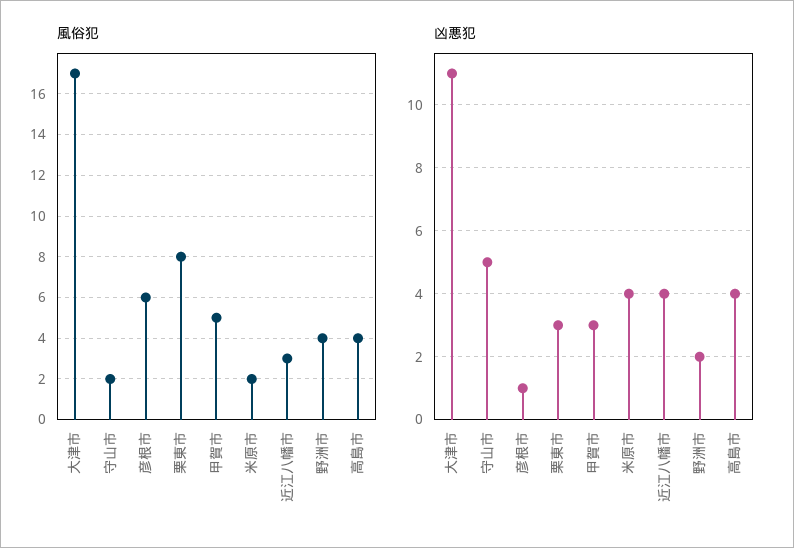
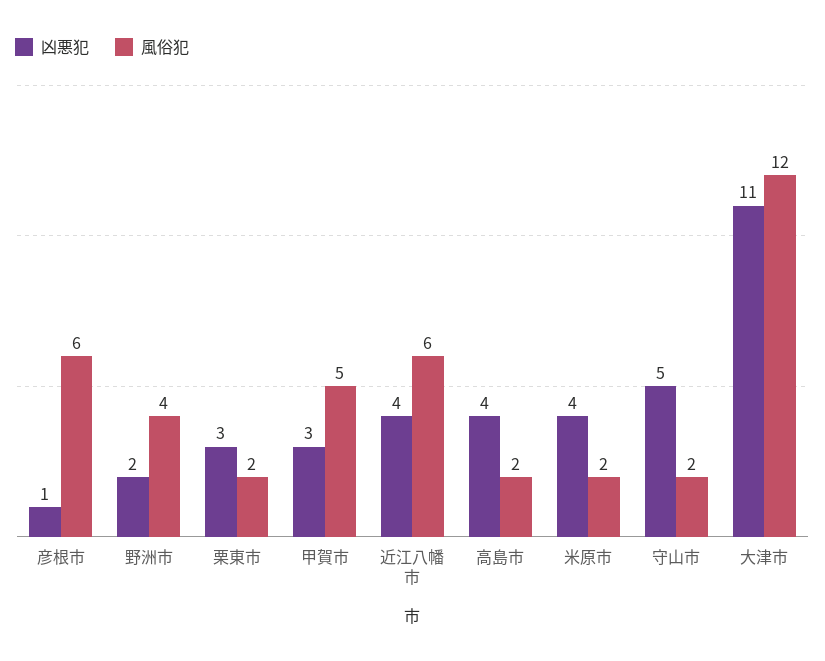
  {
    "風俗犯": {
-     "大津市": 17,
+     "大津市": 12,
      "守山市": 2,
      "彦根市": 6,
-     "栗東市": 8,
+     "栗東市": 2,
      "甲賀市": 5,
      "米原市": 2,
-     "近江八幡市": 3,
+     "近江八幡市": 6,
      "野洲市": 4,
-     "高島市": 4
+     "高島市": 2
    },
    "凶悪犯": {
      "大津市": 11,
      "守山市": 5,
      "彦根市": 1,
      "栗東市": 3,
      "甲賀市": 3,
      "米原市": 4,
      "近江八幡市": 4,
      "野洲市": 2,
      "高島市": 4
    }
  }

